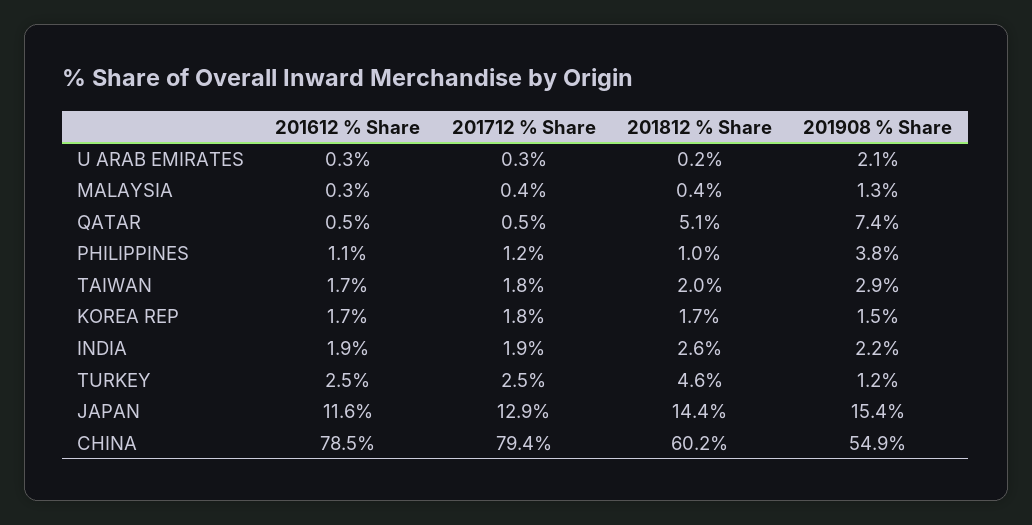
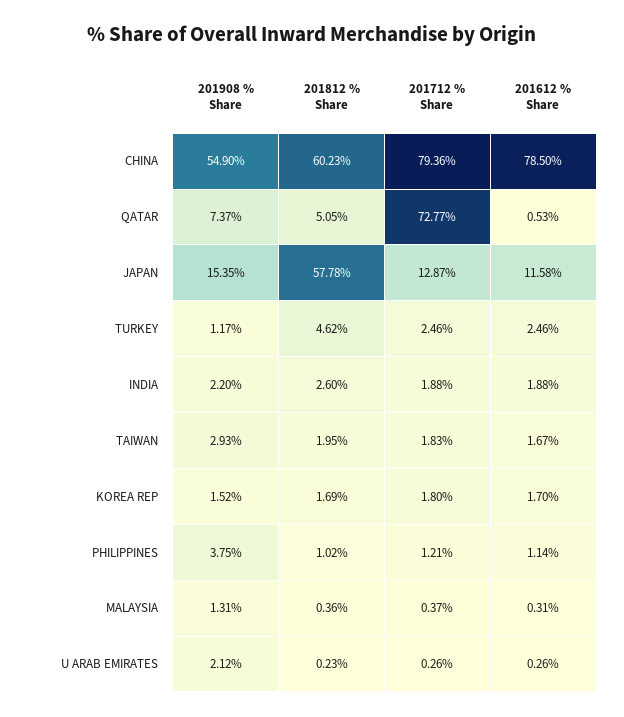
  {
    "201612 % Share": {
      "U ARAB EMIRATES": 0.26,
      "MALAYSIA": 0.31,
      "QATAR": 0.53,
      "PHILIPPINES": 1.14,
      "TAIWAN": 1.67,
      "KOREA REP": 1.7,
      "INDIA": 1.88,
      "TURKEY": 2.46,
      "JAPAN": 11.58,
      "CHINA": 78.5
    },
    "201712 % Share": {
      "U ARAB EMIRATES": 0.26,
      "MALAYSIA": 0.37,
-     "QATAR": 0.5,
+     "QATAR": 72.77,
      "PHILIPPINES": 1.21,
      "TAIWAN": 1.83,
      "KOREA REP": 1.8,
      "INDIA": 1.88,
      "TURKEY": 2.46,
      "JAPAN": 12.87,
      "CHINA": 79.36
    },
    "201812 % Share": {
      "U ARAB EMIRATES": 0.23,
      "MALAYSIA": 0.36,
      "QATAR": 5.05,
      "PHILIPPINES": 1.02,
      "TAIWAN": 1.95,
      "KOREA REP": 1.69,
      "INDIA": 2.6,
      "TURKEY": 4.62,
-     "JAPAN": 14.4,
+     "JAPAN": 57.78,
      "CHINA": 60.23
    },
    "201908 % Share": {
      "U ARAB EMIRATES": 2.12,
      "MALAYSIA": 1.31,
      "QATAR": 7.37,
      "PHILIPPINES": 3.75,
      "TAIWAN": 2.93,
      "KOREA REP": 1.52,
      "INDIA": 2.2,
      "TURKEY": 1.17,
      "JAPAN": 15.35,
      "CHINA": 54.9
    }
  }

